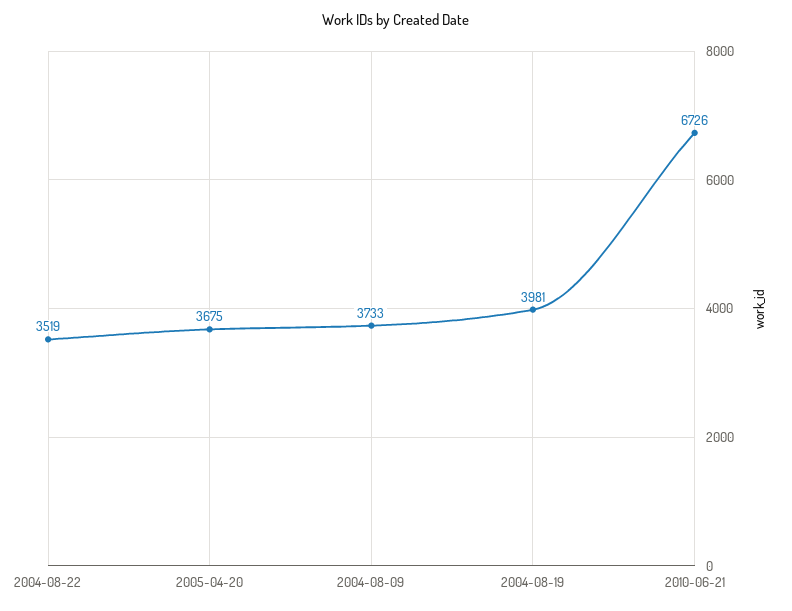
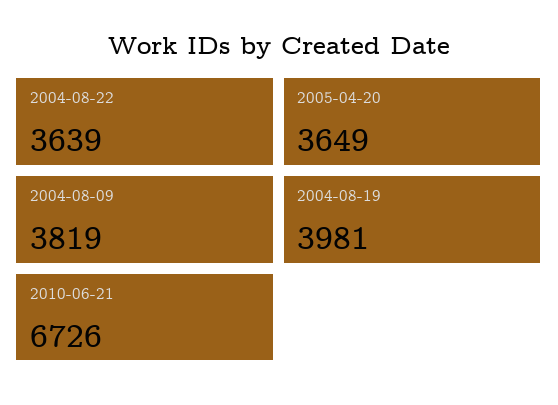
  {
-   "2004-08-22": 3519,
+   "2004-08-22": 3639,
-   "2005-04-20": 3675,
+   "2005-04-20": 3649,
-   "2004-08-09": 3733,
+   "2004-08-09": 3819,
    "2004-08-19": 3981,
    "2010-06-21": 6726
  }

